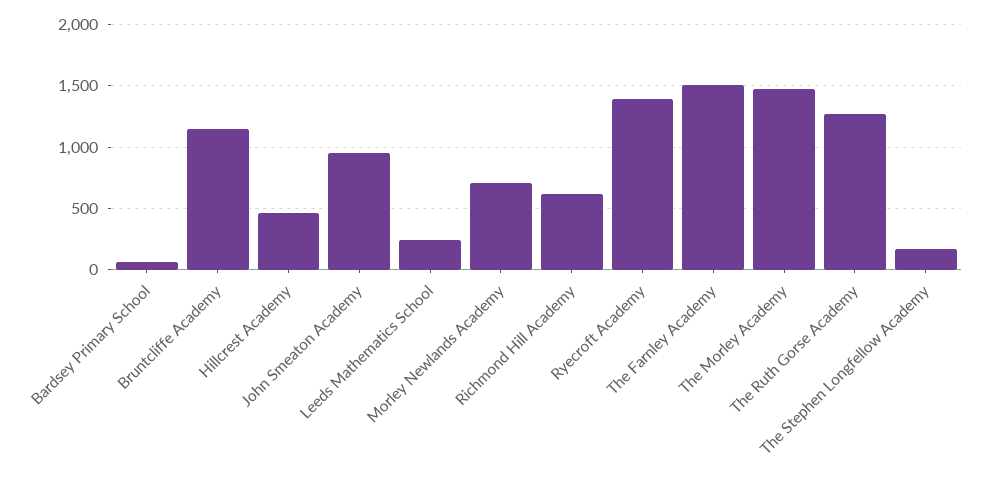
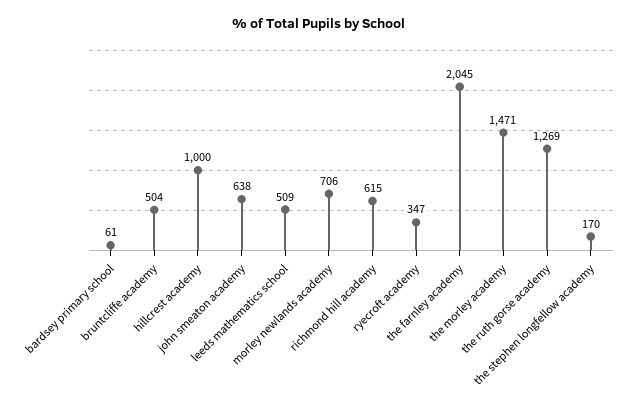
  {
    "Bardsey Primary School": 61,
-   "Bruntcliffe Academy": 1150,
+   "Bruntcliffe Academy": 504,
-   "Hillcrest Academy": 450,
+   "Hillcrest Academy": 1000,
-   "John Smeaton Academy": 950,
+   "John Smeaton Academy": 638,
-   "Leeds Mathematics School": 250,
+   "Leeds Mathematics School": 509,
    "Morley Newlands Academy": 706,
    "Richmond Hill Academy": 615,
-   "Ryecroft Academy": 1400,
+   "Ryecroft Academy": 347,
-   "The Farnley Academy": 1500,
+   "The Farnley Academy": 2045,
    "The Morley Academy": 1471,
    "The Ruth Gorse Academy": 1269,
    "The Stephen Longfellow Academy": 170
  }

